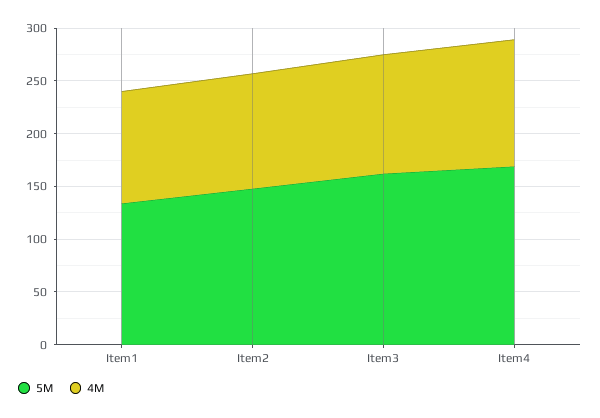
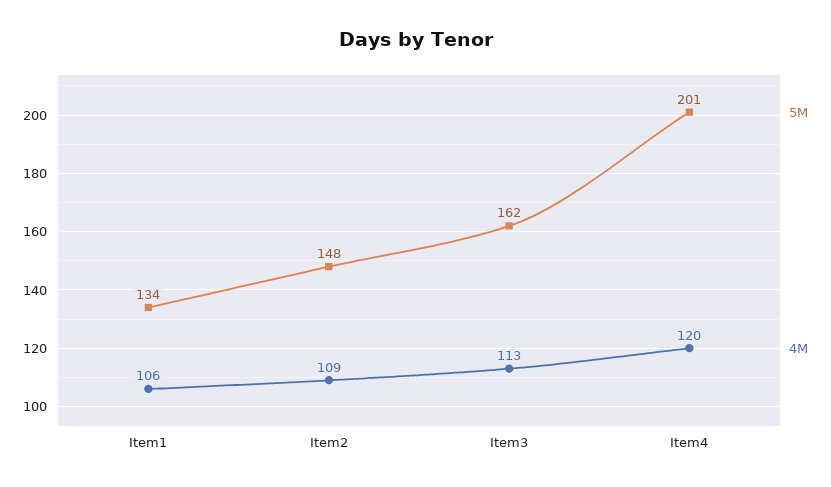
  {
    "5M": {
      "Item1": 134,
      "Item2": 148,
      "Item3": 162,
-     "Item4": 170
+     "Item4": 201
    },
    "4M": {
      "Item1": 106,
      "Item2": 109,
      "Item3": 113,
      "Item4": 120
    }
  }

